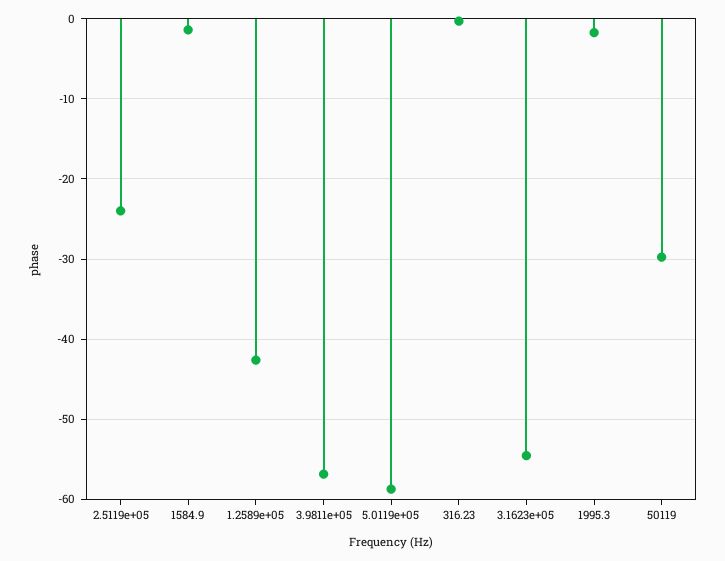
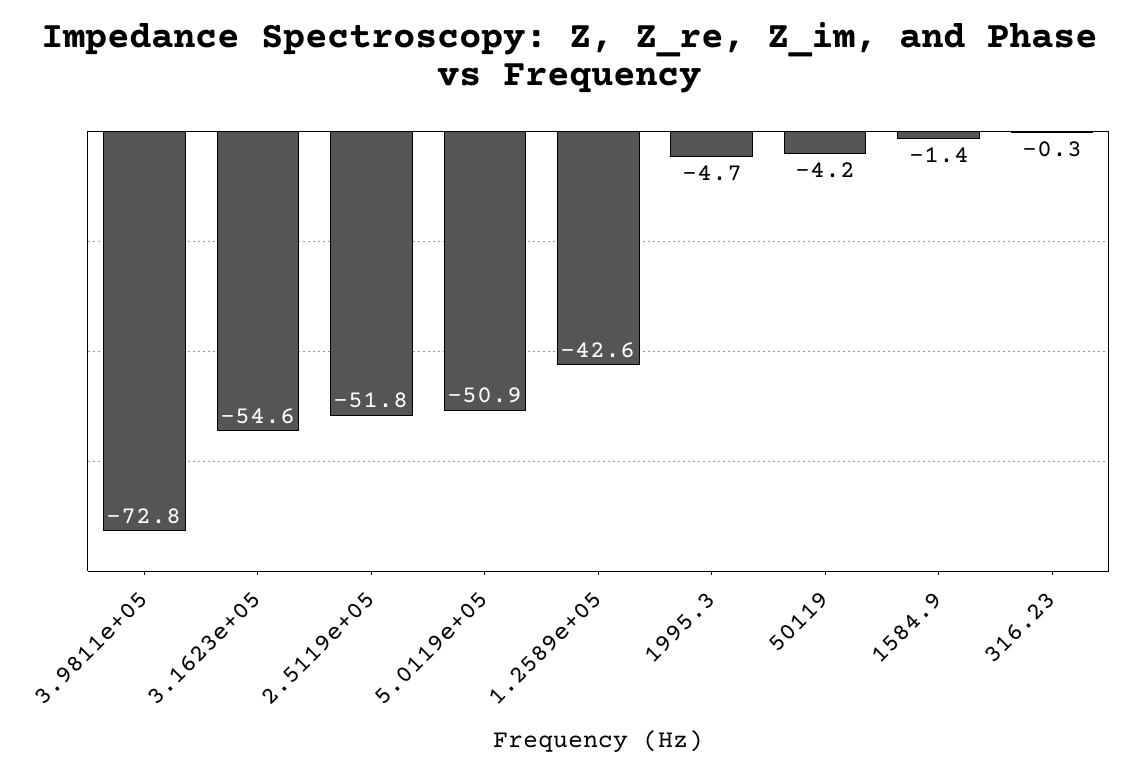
  {
-   "2.5119e+05": -24,
+   "2.5119e+05": -51.8,
    "1584.9": -1.4,
    "1.2589e+05": -42.6,
-   "3.9811e+05": -57,
+   "3.9811e+05": -72.8,
-   "5.0119e+05": -59,
+   "5.0119e+05": -50.9,
    "316.23": -0.3,
    "3.1623e+05": -54.6,
-   "1995.3": -2,
+   "1995.3": -4.7,
-   "50119": -30
+   "50119": -4.2
  }

